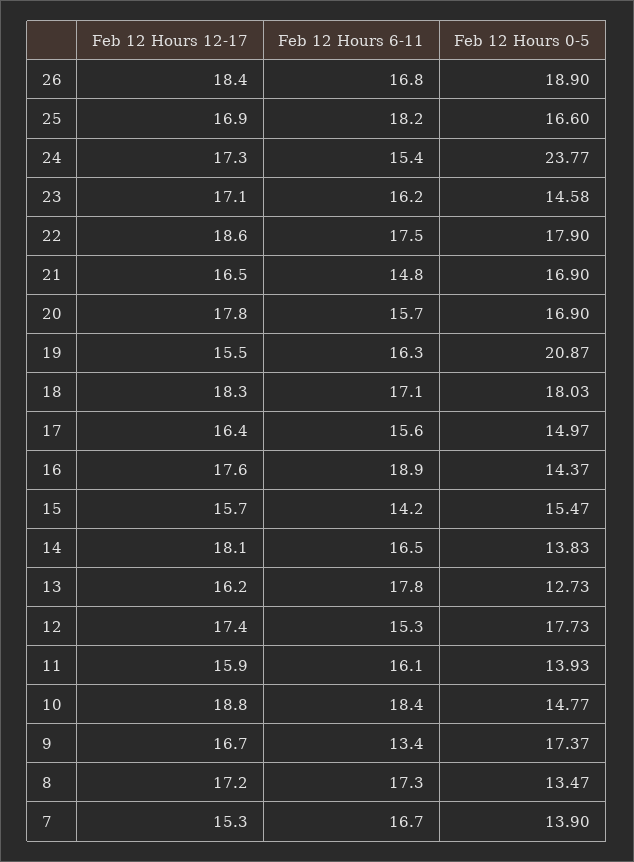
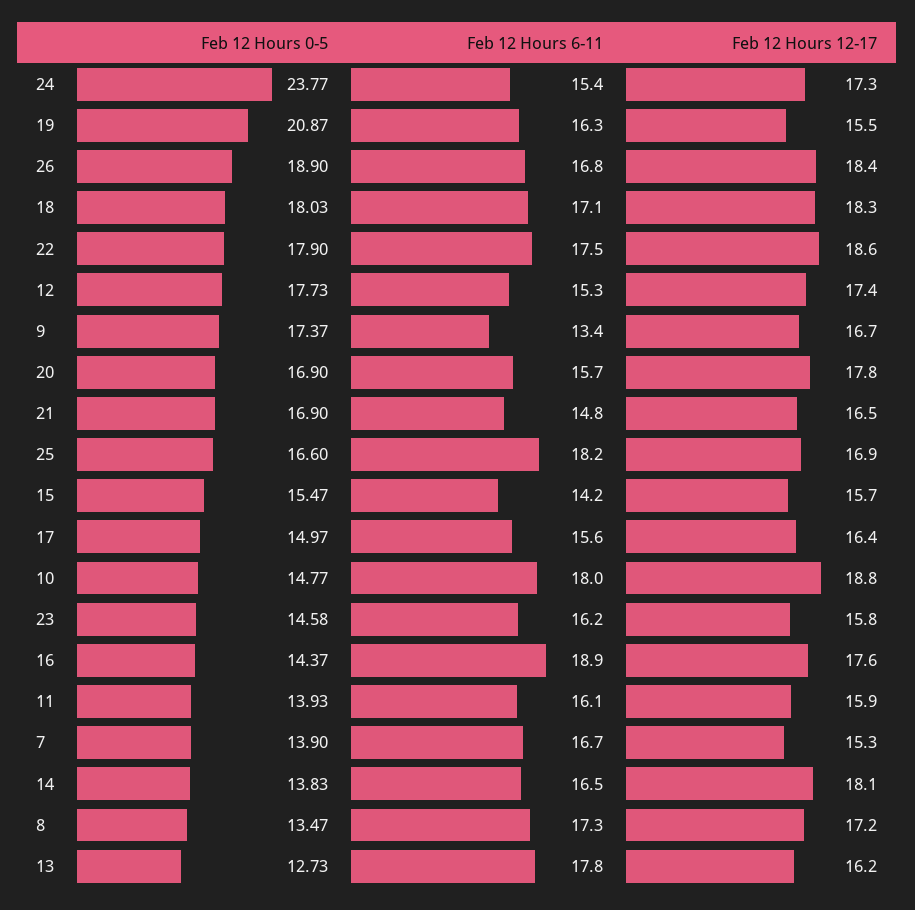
  {
    "Feb 12 Hours 12-17": {
      "26": 18.4,
      "25": 16.9,
      "24": 17.3,
-     "23": 17.1,
+     "23": 15.8,
      "22": 18.6,
      "21": 16.5,
      "20": 17.8,
      "19": 15.5,
      "18": 18.3,
      "17": 16.4,
      "16": 17.6,
      "15": 15.7,
      "14": 18.1,
      "13": 16.2,
      "12": 17.4,
      "11": 15.9,
      "10": 18.8,
      "9": 16.7,
      "8": 17.2,
      "7": 15.3
    },
    "Feb 12 Hours 6-11": {
      "26": 16.8,
      "25": 18.2,
      "24": 15.4,
      "23": 16.2,
      "22": 17.5,
      "21": 14.8,
      "20": 15.7,
      "19": 16.3,
      "18": 17.1,
      "17": 15.6,
      "16": 18.9,
      "15": 14.2,
      "14": 16.5,
      "13": 17.8,
      "12": 15.3,
      "11": 16.1,
-     "10": 18.4,
+     "10": 18,
      "9": 13.4,
      "8": 17.3,
      "7": 16.7
    },
    "Feb 12 Hours 0-5": {
      "26": 18.9,
      "25": 16.6,
      "24": 23.77,
      "23": 14.58,
      "22": 17.9,
      "21": 16.9,
      "20": 16.9,
      "19": 20.87,
      "18": 18.03,
      "17": 14.97,
      "16": 14.37,
      "15": 15.47,
      "14": 13.83,
      "13": 12.73,
      "12": 17.73,
      "11": 13.93,
      "10": 14.77,
      "9": 17.37,
      "8": 13.47,
      "7": 13.9
    }
  }

